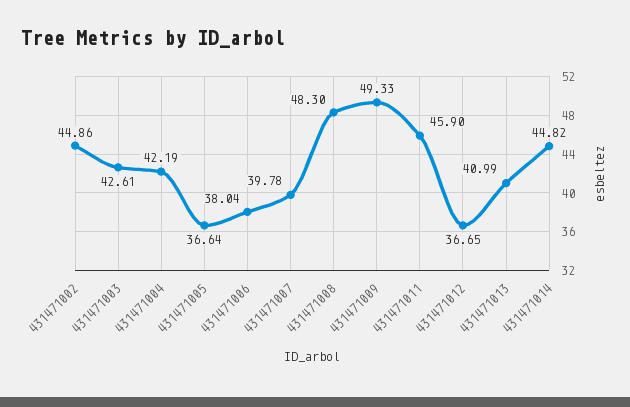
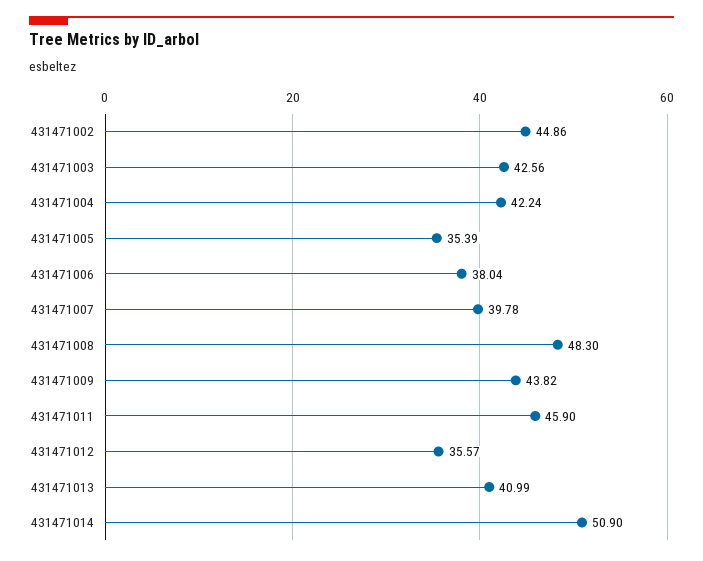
  {
    "431471002": 44.86,
-   "431471003": 42.61,
+   "431471003": 42.56,
-   "431471004": 42.19,
+   "431471004": 42.24,
-   "431471005": 36.64,
+   "431471005": 35.39,
    "431471006": 38.04,
    "431471007": 39.78,
    "431471008": 48.3,
-   "431471009": 49.33,
+   "431471009": 43.82,
    "431471011": 45.9,
-   "431471012": 36.65,
+   "431471012": 35.57,
    "431471013": 40.99,
-   "431471014": 44.82
+   "431471014": 50.9
  }

